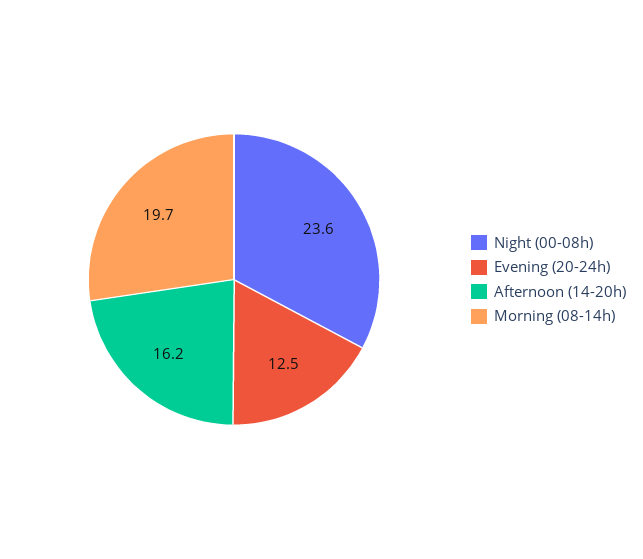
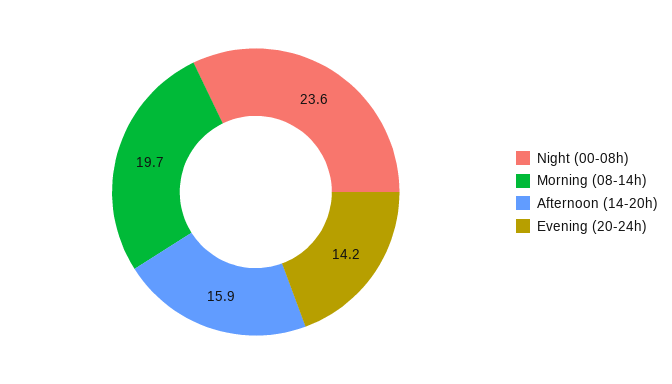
  {
    "Night (00-08h)": 23.6,
-   "Evening (20-24h)": 12.5,
+   "Evening (20-24h)": 14.2,
-   "Afternoon (14-20h)": 16.2,
+   "Afternoon (14-20h)": 15.9,
    "Morning (08-14h)": 19.7
  }

